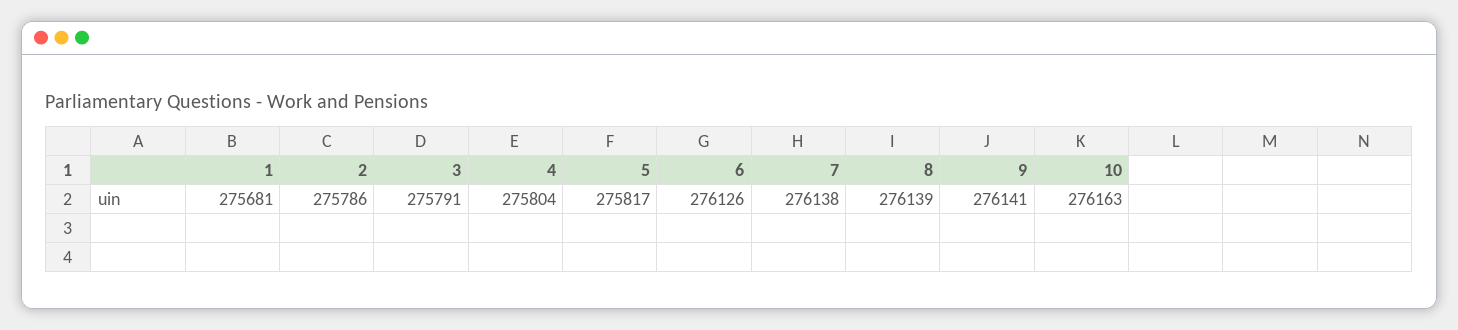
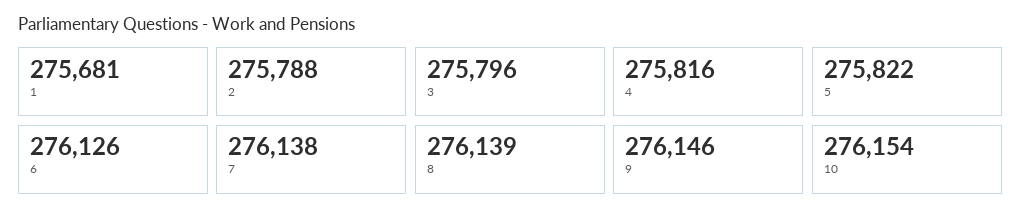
  {
    "1": 275681,
-   "2": 275786,
+   "2": 275788,
-   "3": 275791,
+   "3": 275796,
-   "4": 275804,
+   "4": 275816,
-   "5": 275817,
+   "5": 275822,
    "6": 276126,
    "7": 276138,
    "8": 276139,
-   "9": 276141,
+   "9": 276146,
-   "10": 276163
+   "10": 276154
  }

